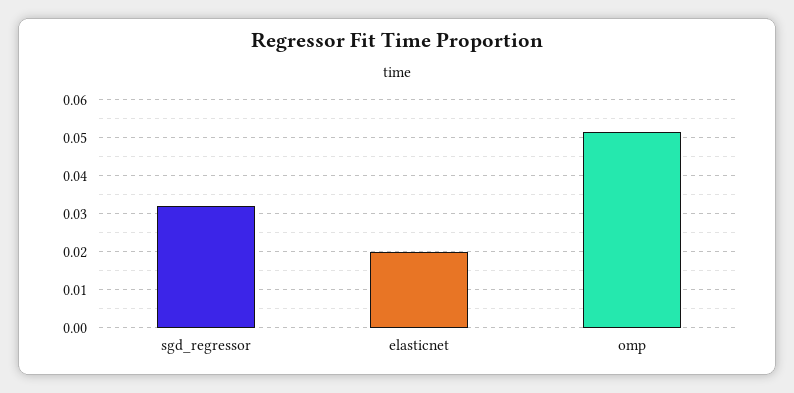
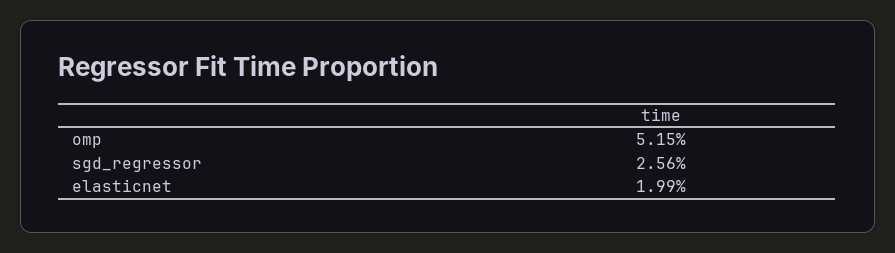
  {
-   "sgd_regressor": 0.032,
+   "sgd_regressor": 0.0256,
    "elasticnet": 0.0199,
    "omp": 0.0515
  }

